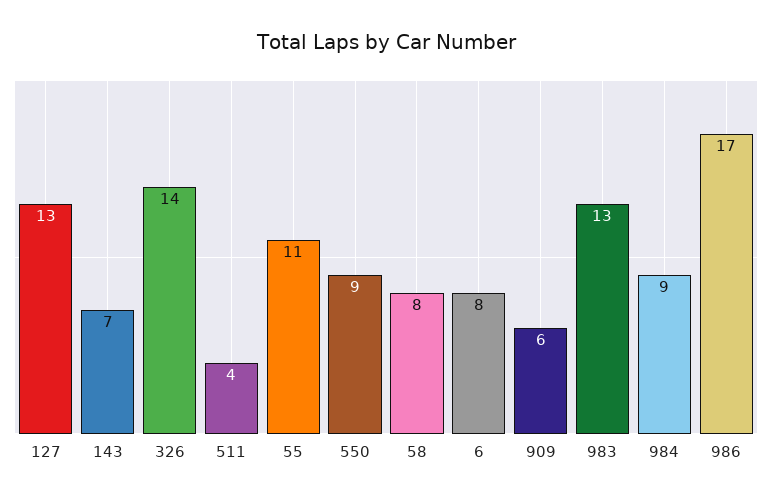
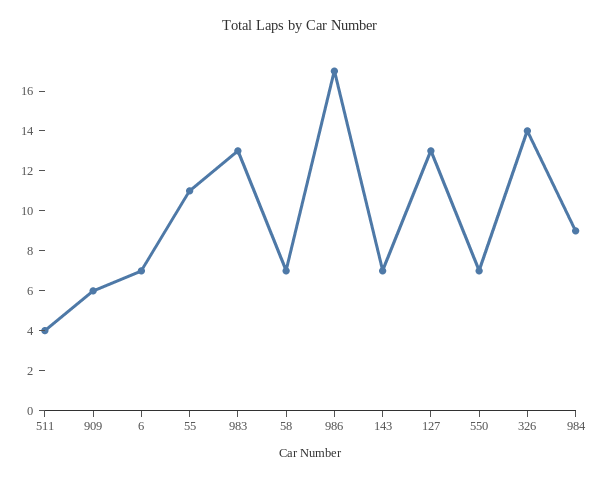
  {
    "127": 13,
    "143": 7,
    "326": 14,
    "511": 4,
    "55": 11,
-   "550": 9,
+   "550": 7,
-   "58": 8,
+   "58": 7,
-   "6": 8,
+   "6": 7,
    "909": 6,
    "983": 13,
    "984": 9,
    "986": 17
  }

